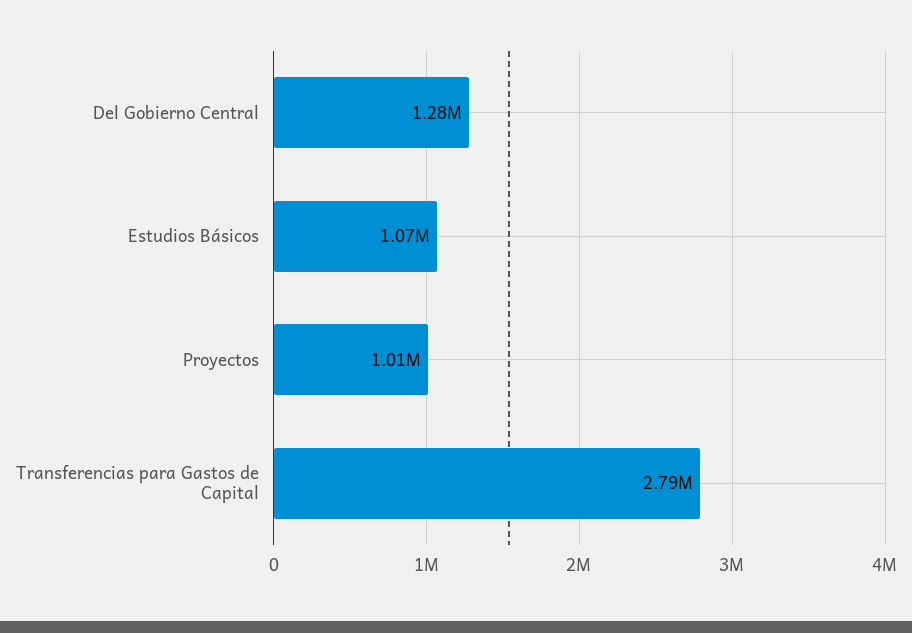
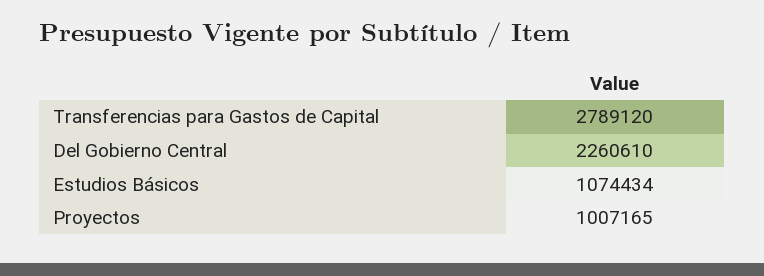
  {
-   "Del Gobierno Central": 1280000,
+   "Del Gobierno Central": 2260610,
    "Estudios Básicos": 1074434,
    "Proyectos": 1007165,
    "Transferencias para Gastos de Capital": 2789120
  }

